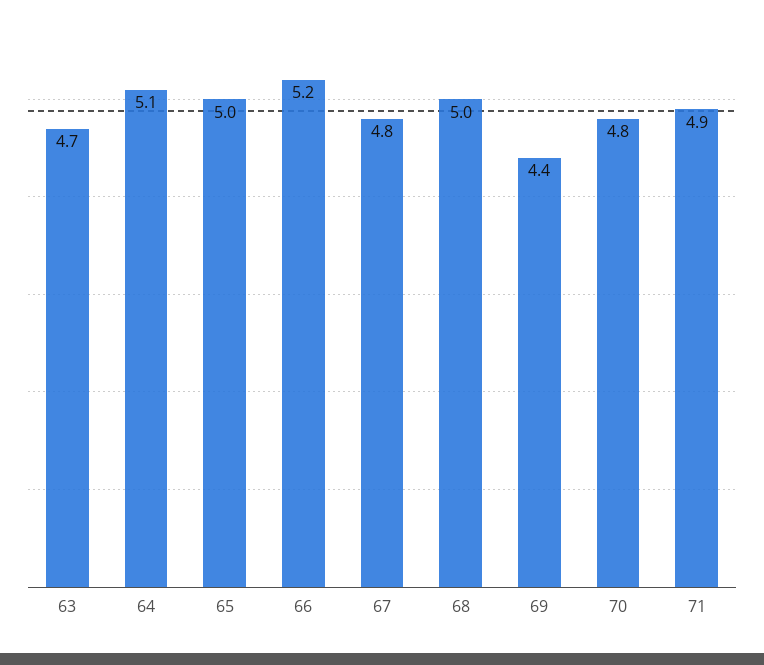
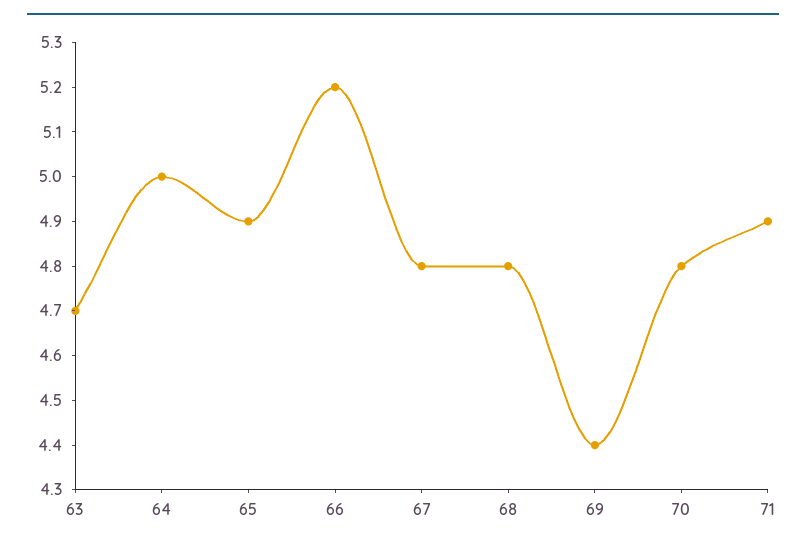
  {
    "63": 4.7,
-   "64": 5.1,
+   "64": 5,
-   "65": 5,
+   "65": 4.9,
    "66": 5.2,
    "67": 4.8,
-   "68": 5,
+   "68": 4.8,
    "69": 4.4,
    "70": 4.8,
    "71": 4.9
  }

